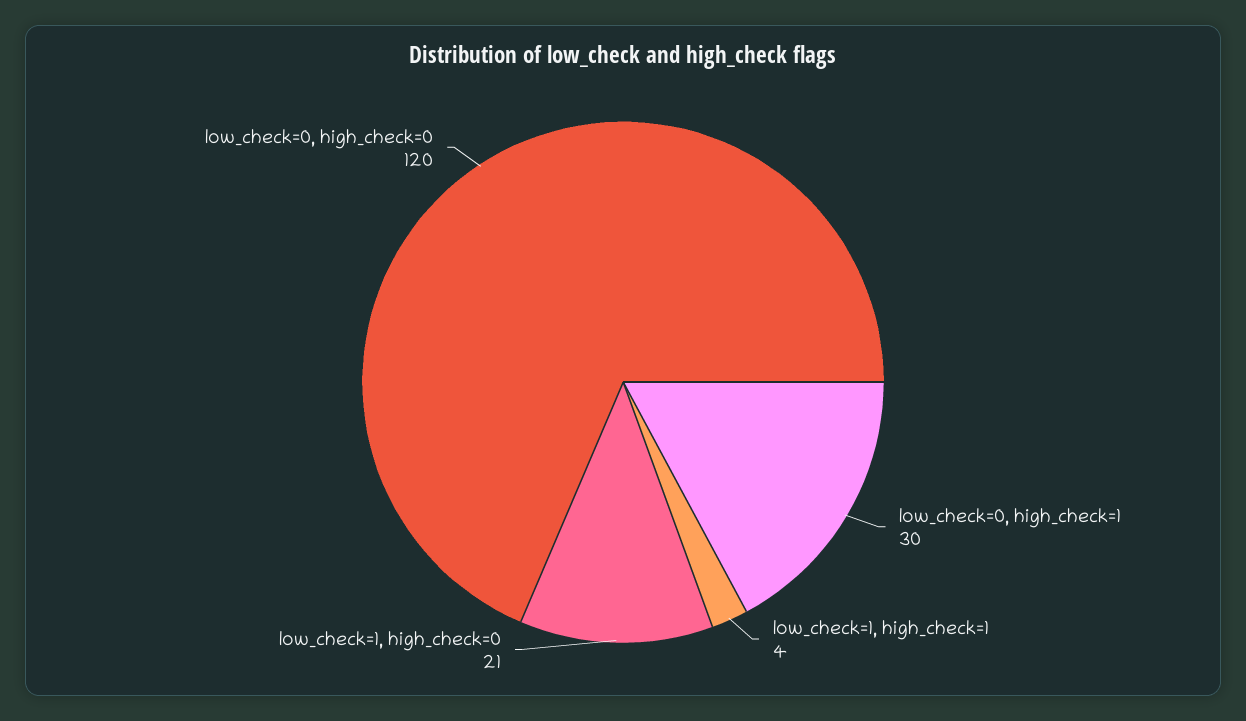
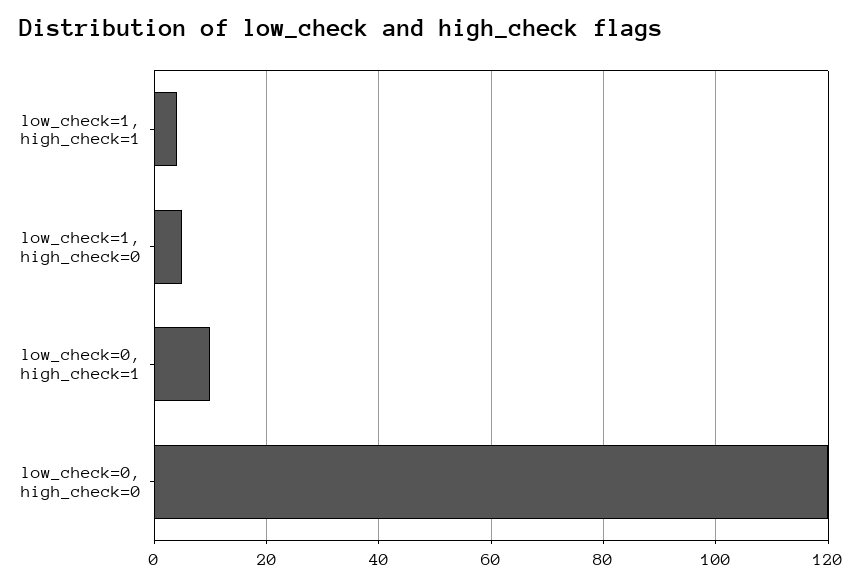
  {
-   "low_check=0, high_check=1": 30,
+   "low_check=0, high_check=1": 10,
    "low_check=1, high_check=1": 4,
-   "low_check=1, high_check=0": 21,
+   "low_check=1, high_check=0": 5,
    "low_check=0, high_check=0": 120
  }

